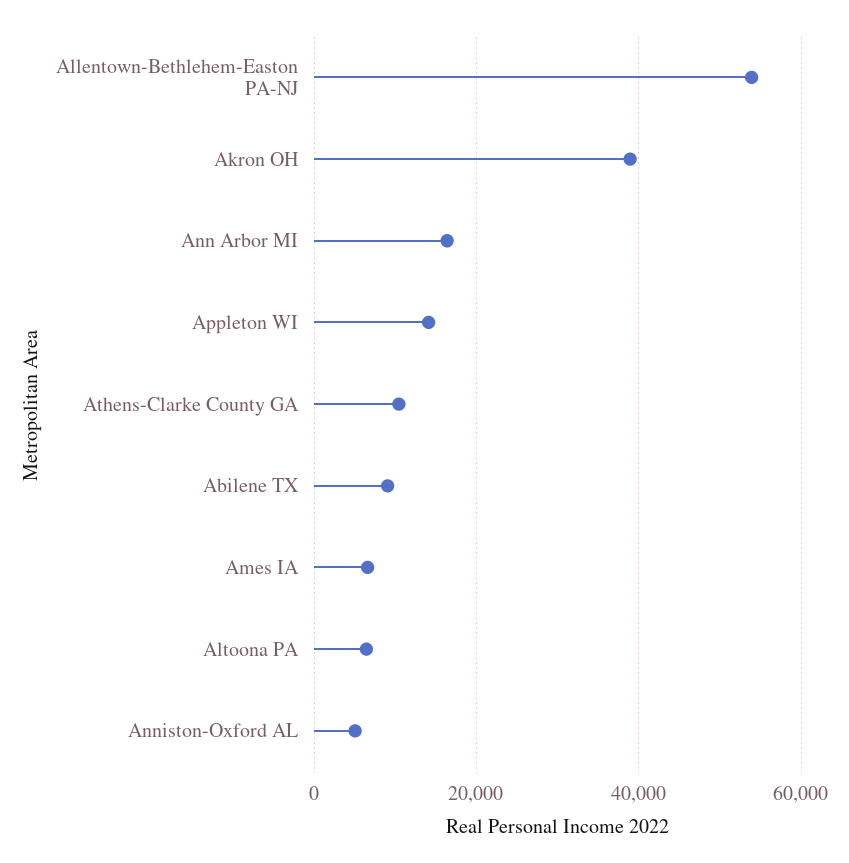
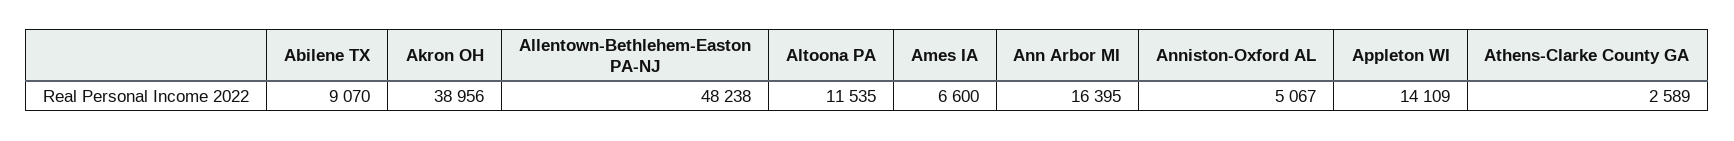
  {
-   "Allentown-Bethlehem-Easton PA-NJ": 54000,
+   "Allentown-Bethlehem-Easton PA-NJ": 48238,
    "Akron OH": 38956,
    "Ann Arbor MI": 16395,
    "Appleton WI": 14109,
-   "Athens-Clarke County GA": 10000,
+   "Athens-Clarke County GA": 2589,
    "Abilene TX": 9070,
    "Ames IA": 6600,
-   "Altoona PA": 6000,
+   "Altoona PA": 11535,
    "Anniston-Oxford AL": 5067
  }

